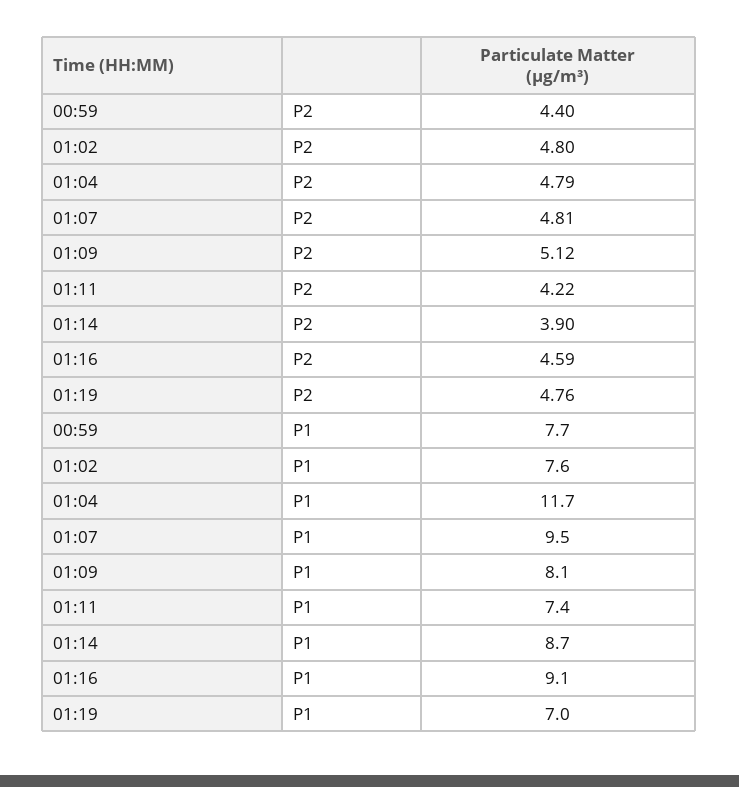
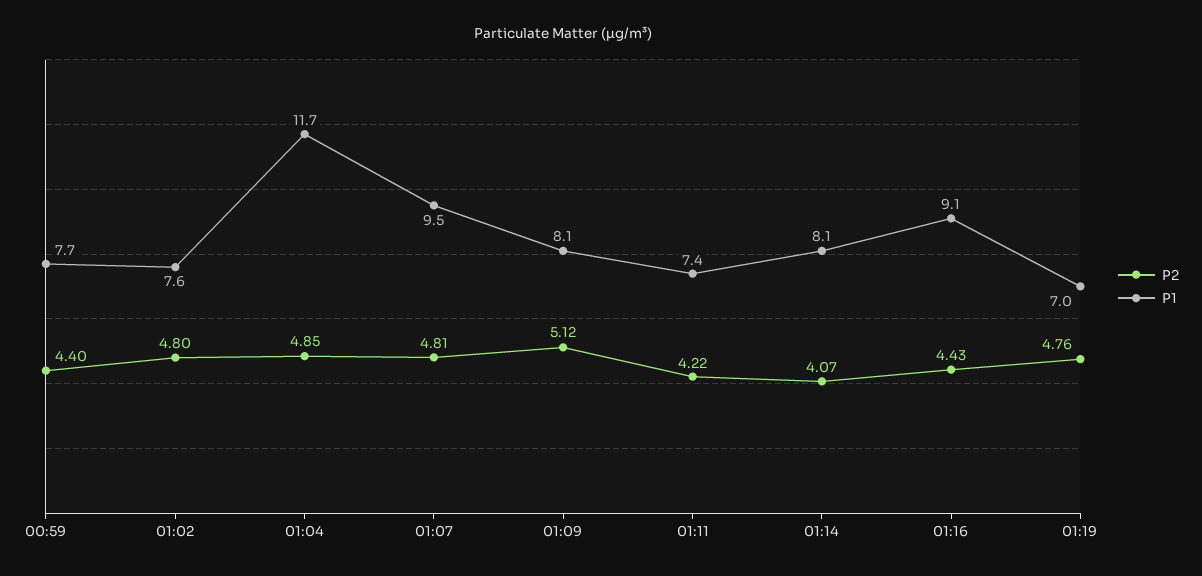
  {
    "P2": {
      "00:59": 4.4,
      "01:02": 4.8,
-     "01:04": 4.79,
+     "01:04": 4.85,
      "01:07": 4.81,
      "01:09": 5.12,
      "01:11": 4.22,
-     "01:14": 3.9,
+     "01:14": 4.07,
-     "01:16": 4.59,
+     "01:16": 4.43,
      "01:19": 4.76
    },
    "P1": {
      "00:59": 7.7,
      "01:02": 7.6,
      "01:04": 11.7,
      "01:07": 9.5,
      "01:09": 8.1,
      "01:11": 7.4,
-     "01:14": 8.7,
+     "01:14": 8.1,
      "01:16": 9.1,
      "01:19": 7
    }
  }

